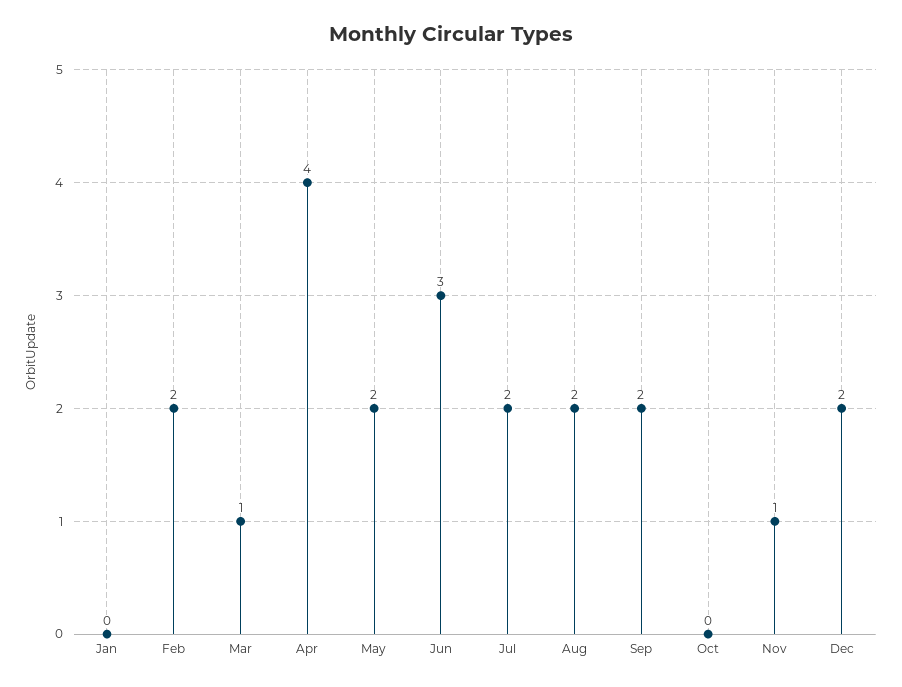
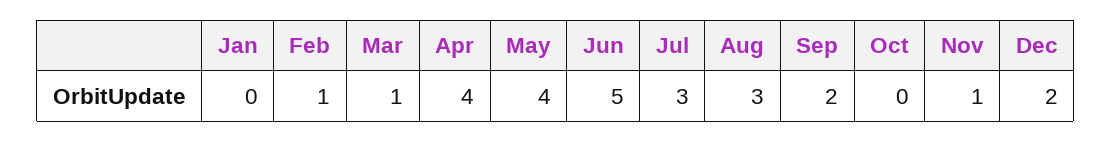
  {
    "Jan": 0,
-   "Feb": 2,
+   "Feb": 1,
    "Mar": 1,
    "Apr": 4,
-   "May": 2,
+   "May": 4,
-   "Jun": 3,
+   "Jun": 5,
-   "Jul": 2,
+   "Jul": 3,
-   "Aug": 2,
+   "Aug": 3,
    "Sep": 2,
    "Oct": 0,
    "Nov": 1,
    "Dec": 2
  }

